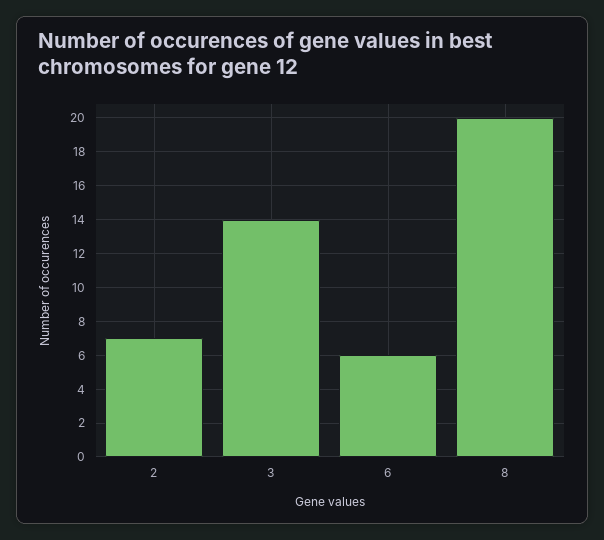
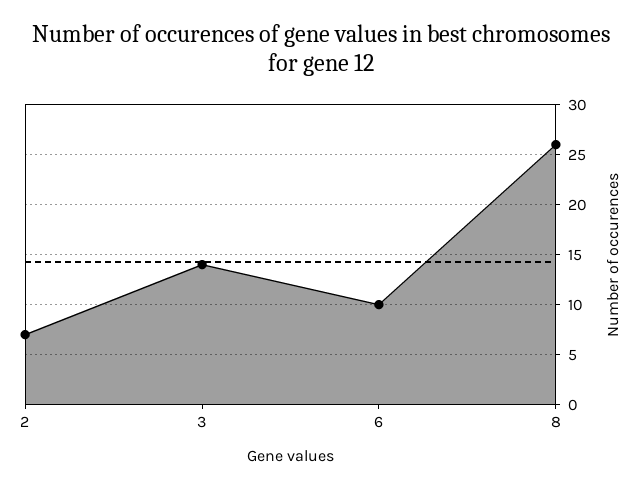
  {
    "2": 7,
    "3": 14,
-   "6": 6,
+   "6": 10,
-   "8": 20
+   "8": 26
  }

